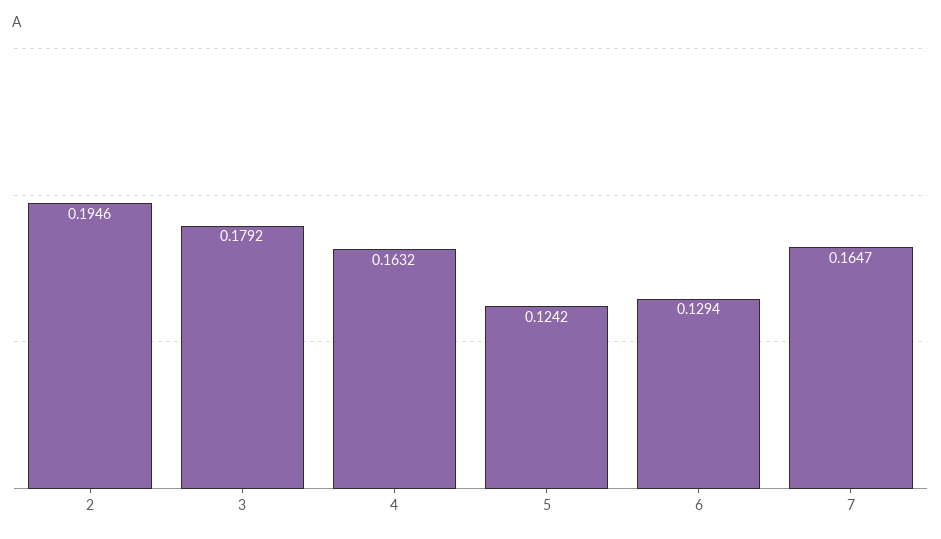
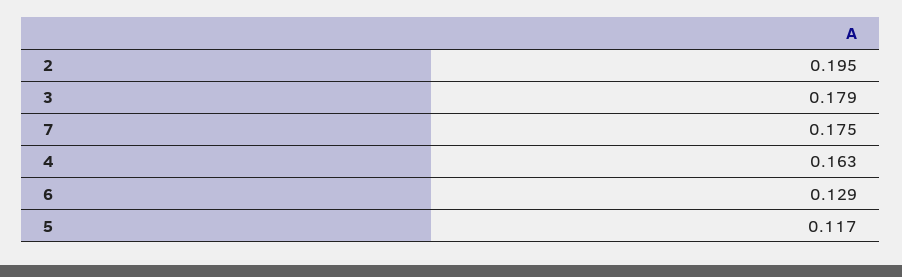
  {
    "2": 0.1946,
    "3": 0.1792,
    "4": 0.1632,
-   "5": 0.1242,
+   "5": 0.117,
    "6": 0.1294,
-   "7": 0.1647
+   "7": 0.175
  }

